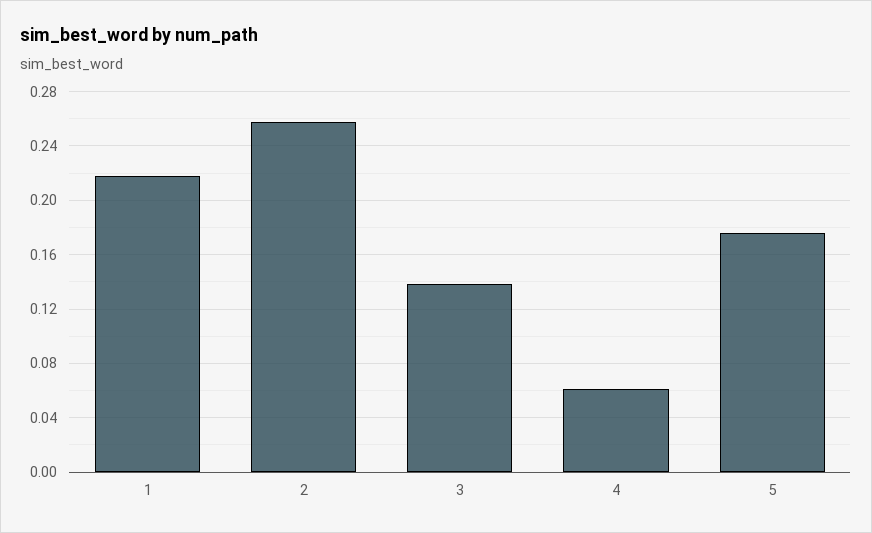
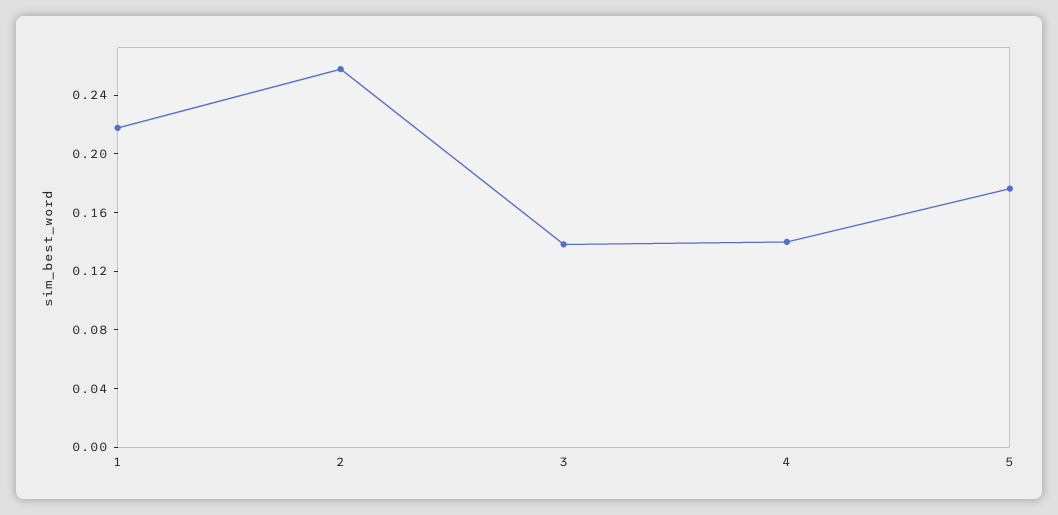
  {
    "1": 0.22,
    "2": 0.26,
    "3": 0.14,
-   "4": 0.06,
+   "4": 0.14,
    "5": 0.175
  }

